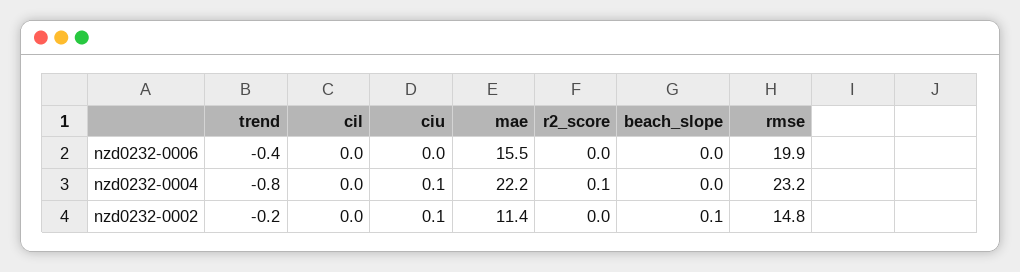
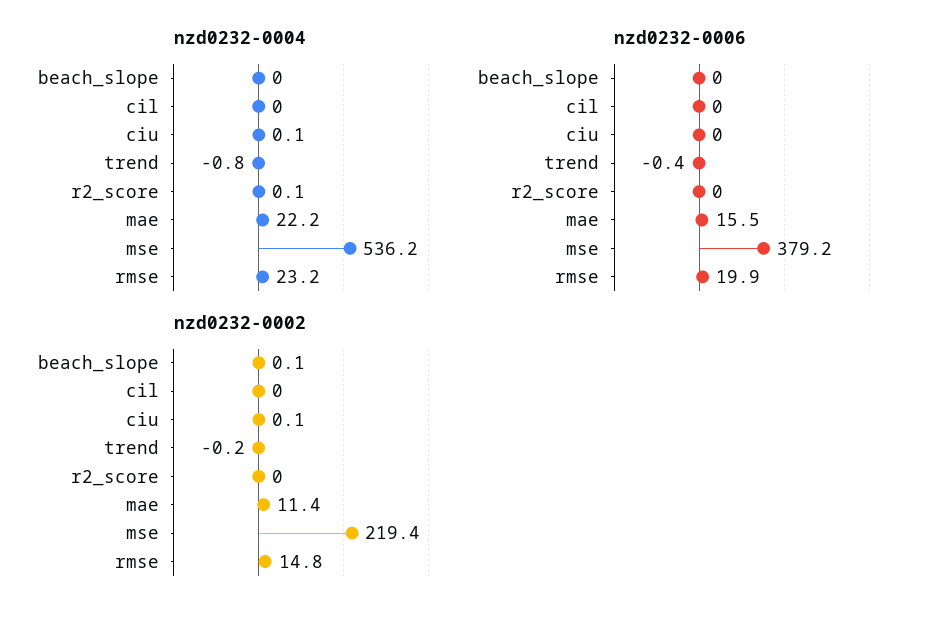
  {
    "nzd0232-0006": {
      "trend": -0.4,
      "cil": 0,
      "ciu": 0,
      "mae": 15.5,
      "r2_score": 0,
      "beach_slope": 0,
-     "rmse": 19.9
+     "rmse": 19.9,
+     "mse": 379.2
    },
    "nzd0232-0004": {
      "trend": -0.8,
      "cil": 0,
      "ciu": 0.1,
      "mae": 22.2,
      "r2_score": 0.1,
      "beach_slope": 0,
-     "rmse": 23.2
+     "rmse": 23.2,
+     "mse": 536.2
    },
    "nzd0232-0002": {
      "trend": -0.2,
      "cil": 0,
      "ciu": 0.1,
      "mae": 11.4,
      "r2_score": 0,
      "beach_slope": 0.1,
-     "rmse": 14.8
+     "rmse": 14.8,
+     "mse": 219.4
    }
  }

